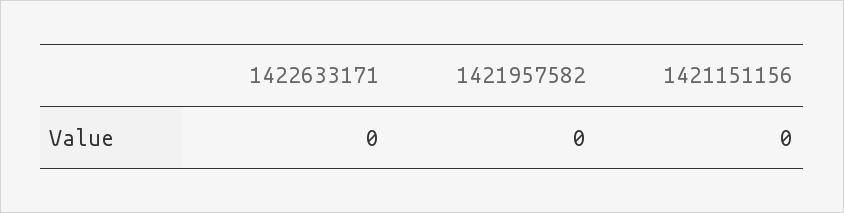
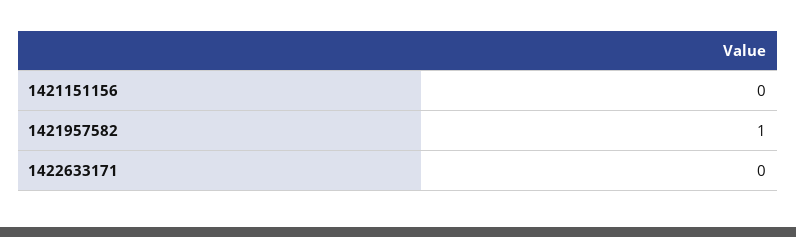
  {
    "1422633171": 0,
-   "1421957582": 0,
+   "1421957582": 1,
    "1421151156": 0
  }

